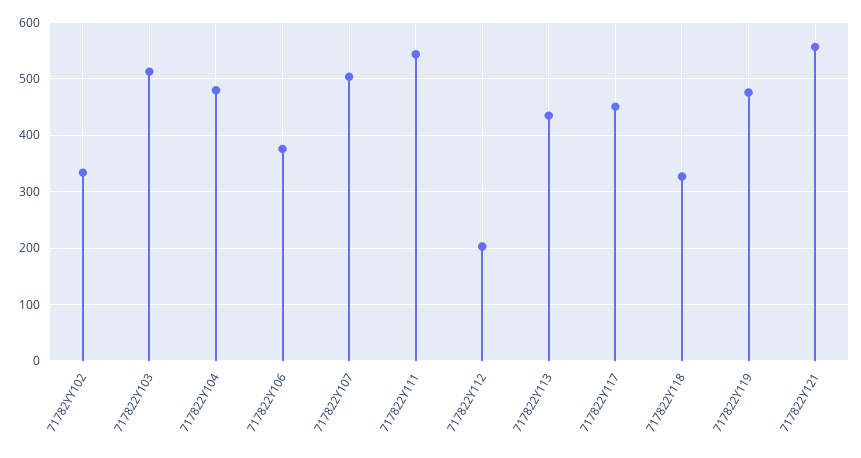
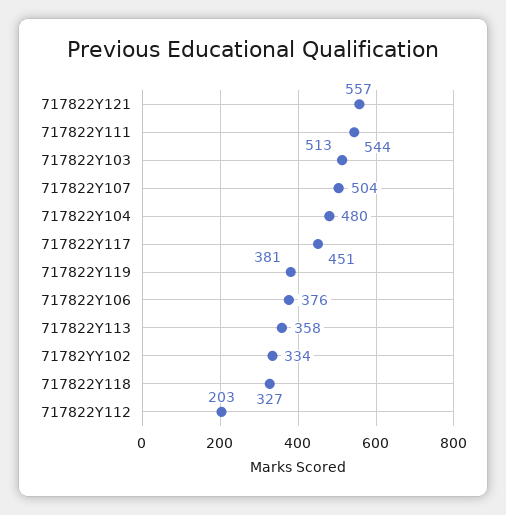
  {
    "71782YY102": 334,
    "717822Y103": 513,
    "717822Y104": 480,
    "717822Y106": 376,
    "717822Y107": 504,
    "717822Y111": 544,
    "717822Y112": 203,
-   "717822Y113": 440,
+   "717822Y113": 358,
    "717822Y117": 451,
    "717822Y118": 327,
-   "717822Y119": 480,
+   "717822Y119": 381,
    "717822Y121": 557
  }

